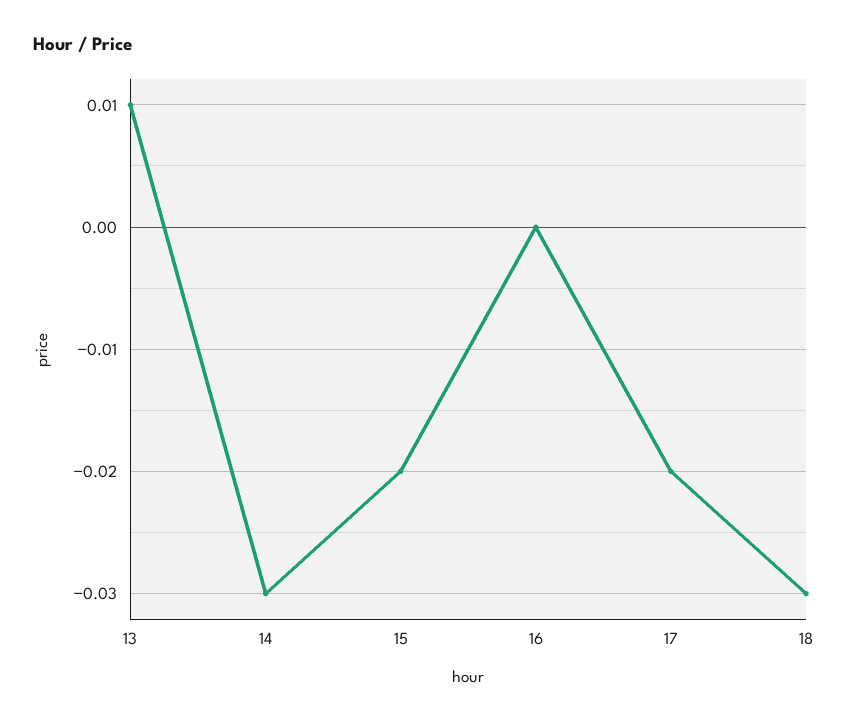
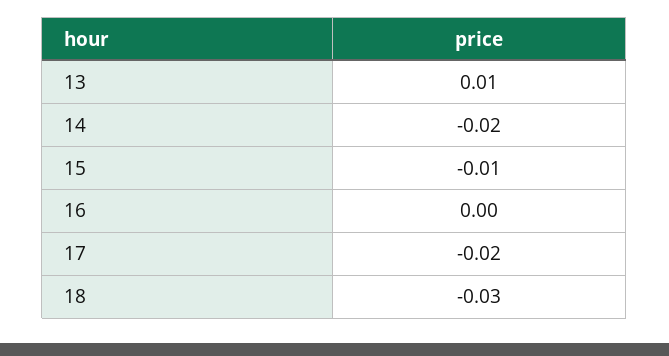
  {
    "13": 0.01,
-   "14": -0.03,
+   "14": -0.02,
-   "15": -0.02,
+   "15": -0.01,
    "16": 0,
    "17": -0.02,
    "18": -0.03
  }

